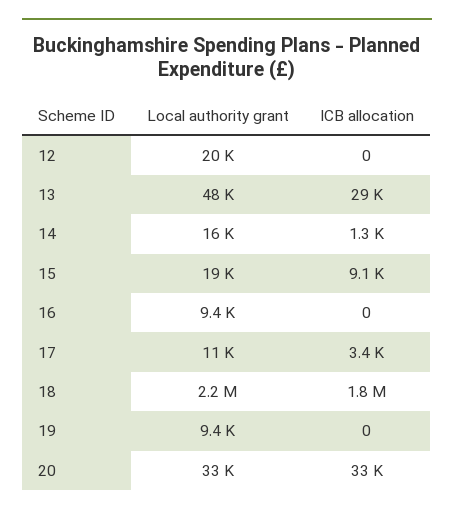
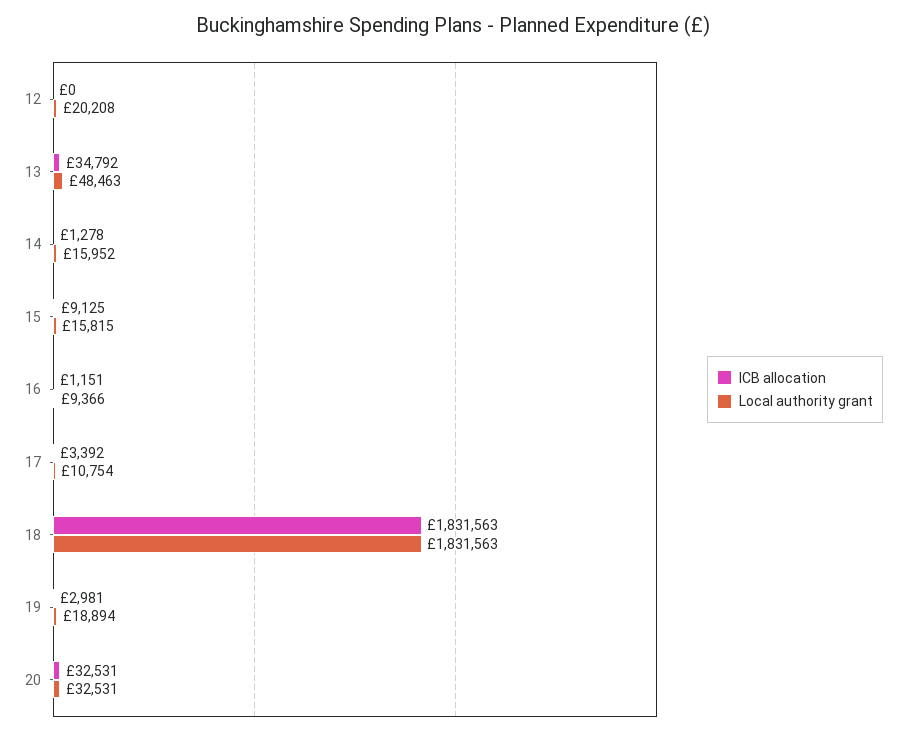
  {
    "Local authority grant": {
      "12": 20208,
      "13": 48463,
      "14": 15952,
-     "15": 19000,
+     "15": 15815,
      "16": 9366,
      "17": 10754,
-     "18": 2200000,
+     "18": 1831563,
-     "19": 9400,
+     "19": 18894,
      "20": 32531
    },
    "ICB allocation": {
      "12": 0,
-     "13": 29000,
+     "13": 34792,
      "14": 1278,
      "15": 9125,
-     "16": 0,
+     "16": 1151,
      "17": 3392,
      "18": 1831563,
-     "19": 0,
+     "19": 2981,
      "20": 32531
    }
  }

